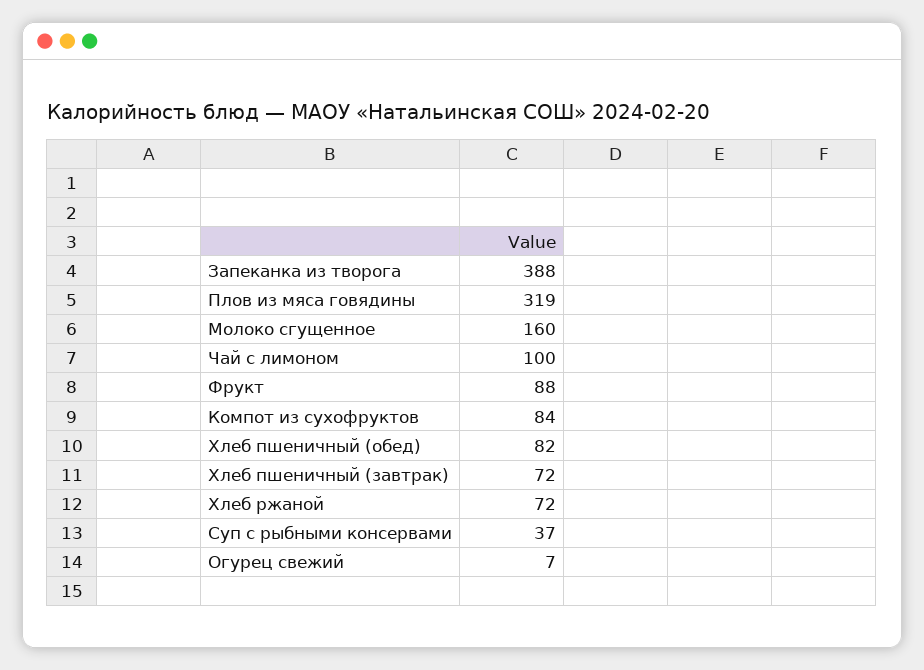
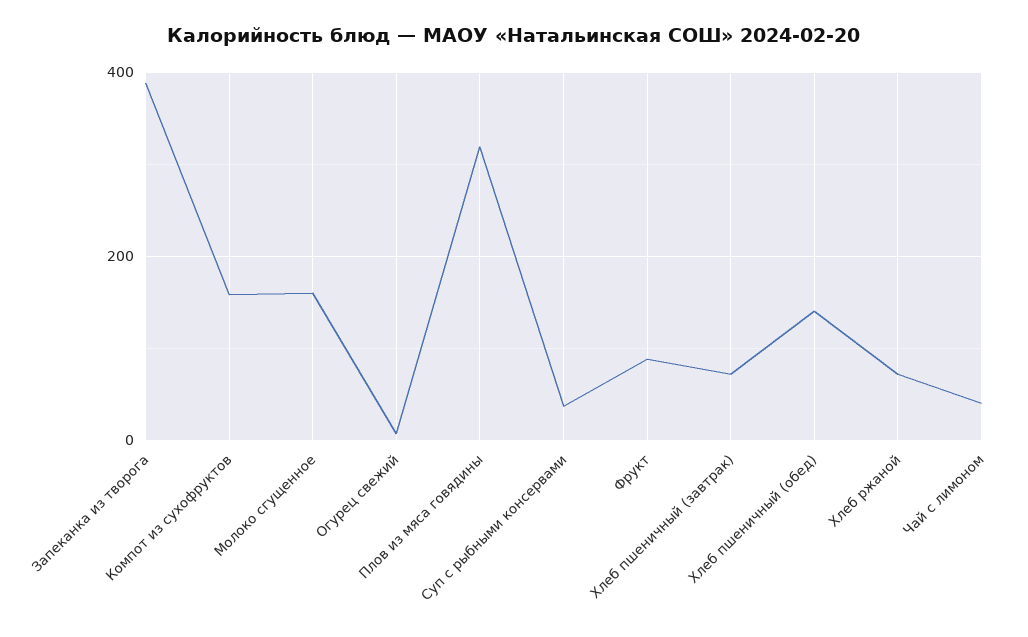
  {
    "Запеканка из творога": 388,
    "Плов из мяса говядины": 319,
    "Молоко сгущенное": 160,
-   "Чай с лимоном": 100,
+   "Чай с лимоном": 40,
    "Фрукт": 88,
-   "Компот из сухофруктов": 84,
+   "Компот из сухофруктов": 160,
-   "Хлеб пшеничный (обед)": 82,
+   "Хлеб пшеничный (обед)": 140,
    "Хлеб пшеничный (завтрак)": 72,
    "Хлеб ржаной": 72,
    "Суп с рыбными консервами": 37,
    "Огурец свежий": 7
  }

